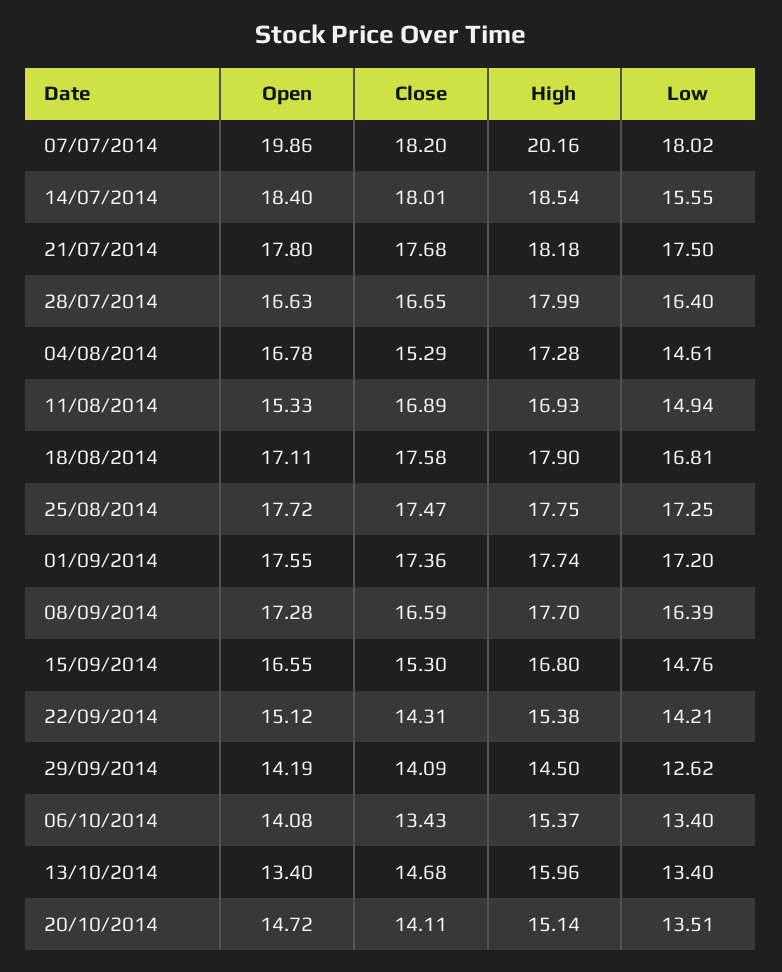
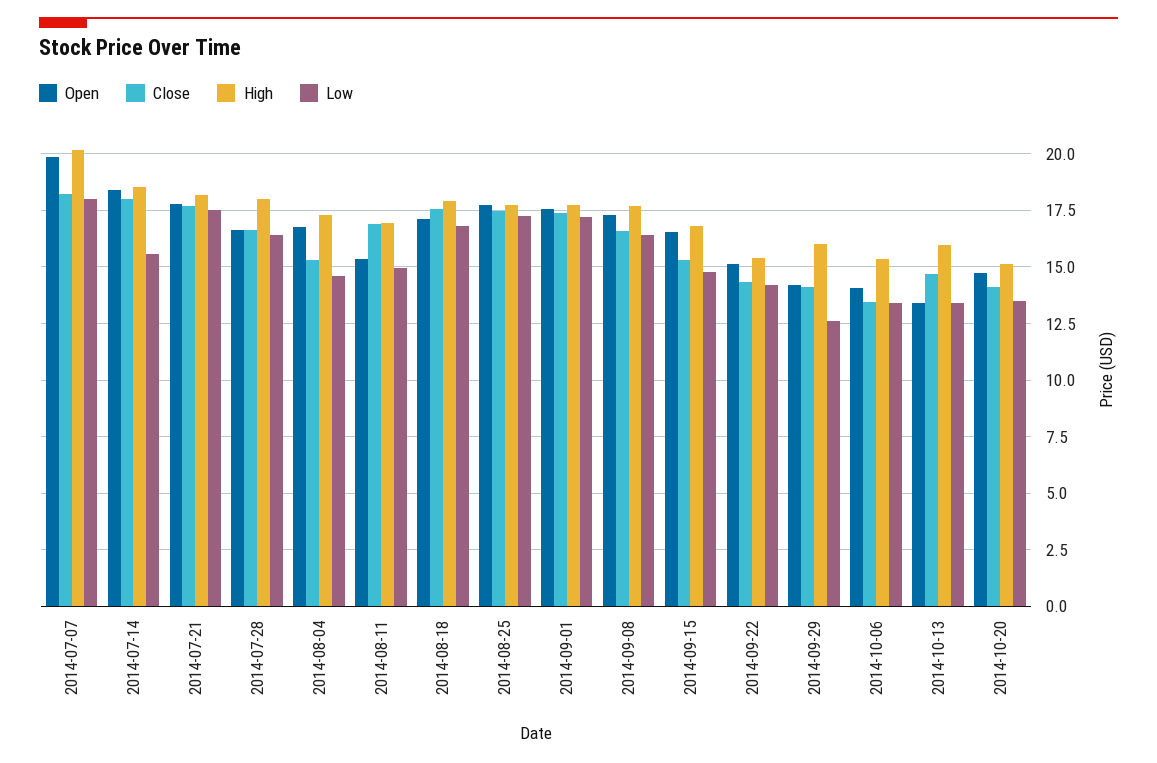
  {
    "Open": {
      "07/07/2014": 19.86,
      "14/07/2014": 18.4,
      "21/07/2014": 17.8,
      "28/07/2014": 16.63,
      "04/08/2014": 16.78,
      "11/08/2014": 15.33,
      "18/08/2014": 17.11,
      "25/08/2014": 17.72,
      "01/09/2014": 17.55,
      "08/09/2014": 17.28,
      "15/09/2014": 16.55,
      "22/09/2014": 15.12,
      "29/09/2014": 14.19,
      "06/10/2014": 14.08,
      "13/10/2014": 13.4,
      "20/10/2014": 14.72
    },
    "Close": {
      "07/07/2014": 18.2,
      "14/07/2014": 18.01,
      "21/07/2014": 17.68,
      "28/07/2014": 16.65,
      "04/08/2014": 15.29,
      "11/08/2014": 16.89,
      "18/08/2014": 17.58,
      "25/08/2014": 17.47,
      "01/09/2014": 17.36,
      "08/09/2014": 16.59,
      "15/09/2014": 15.3,
      "22/09/2014": 14.31,
      "29/09/2014": 14.09,
      "06/10/2014": 13.43,
      "13/10/2014": 14.68,
      "20/10/2014": 14.11
    },
    "High": {
      "07/07/2014": 20.16,
      "14/07/2014": 18.54,
      "21/07/2014": 18.18,
      "28/07/2014": 17.99,
      "04/08/2014": 17.28,
      "11/08/2014": 16.93,
      "18/08/2014": 17.9,
      "25/08/2014": 17.75,
      "01/09/2014": 17.74,
      "08/09/2014": 17.7,
      "15/09/2014": 16.8,
      "22/09/2014": 15.38,
-     "29/09/2014": 14.5,
+     "29/09/2014": 16,
      "06/10/2014": 15.37,
      "13/10/2014": 15.96,
      "20/10/2014": 15.14
    },
    "Low": {
      "07/07/2014": 18.02,
      "14/07/2014": 15.55,
      "21/07/2014": 17.5,
      "28/07/2014": 16.4,
      "04/08/2014": 14.61,
      "11/08/2014": 14.94,
      "18/08/2014": 16.81,
      "25/08/2014": 17.25,
      "01/09/2014": 17.2,
      "08/09/2014": 16.39,
      "15/09/2014": 14.76,
      "22/09/2014": 14.21,
      "29/09/2014": 12.62,
      "06/10/2014": 13.4,
      "13/10/2014": 13.4,
      "20/10/2014": 13.51
    }
  }

